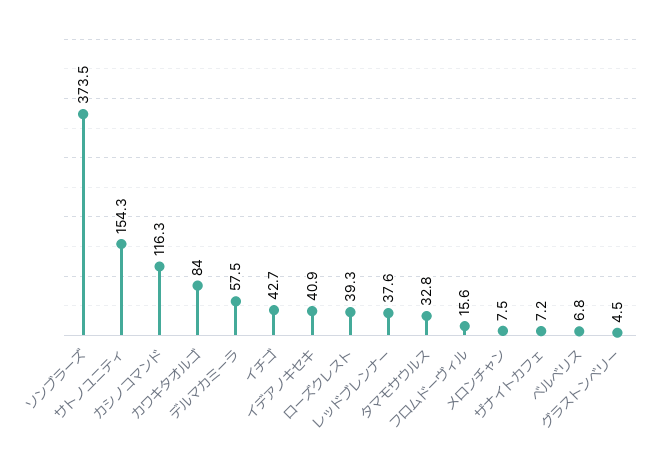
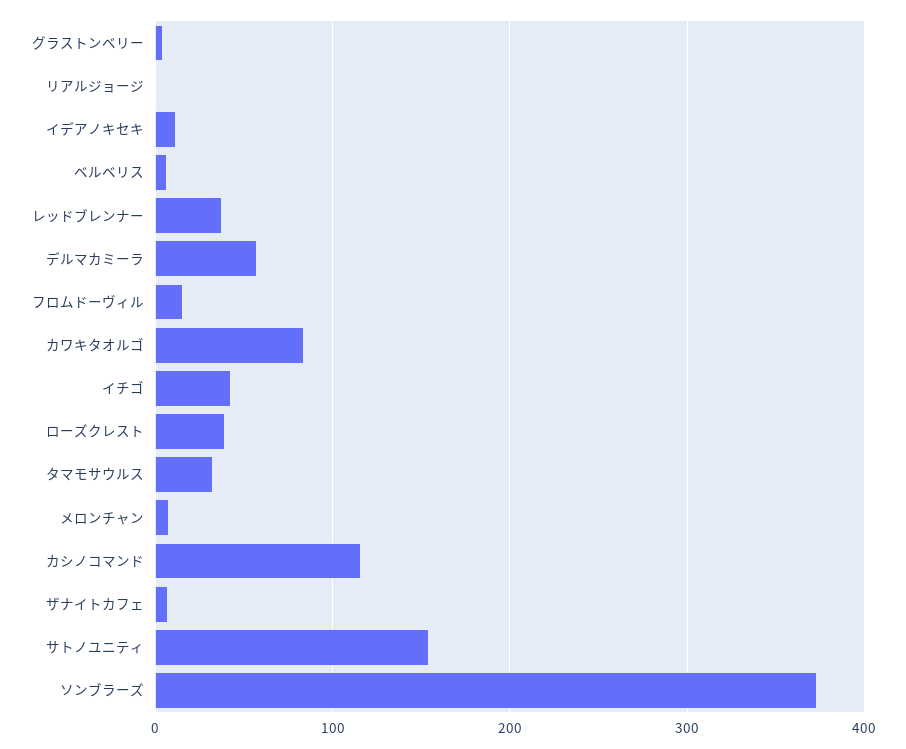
  {
    "ソンブラーズ": 373.5,
    "サトノユニティ": 154.3,
    "カシノコマンド": 116.3,
    "カワキタオルゴ": 84,
    "デルマカミーラ": 57.5,
    "イチゴ": 42.7,
-   "イデアノキセキ": 40.9,
+   "イデアノキセキ": 10,
    "ローズクレスト": 39.3,
    "レッドブレンナー": 37.6,
    "タマモサウルス": 32.8,
    "フロムドーヴィル": 15.6,
    "メロンチャン": 7.5,
    "ザナイトカフェ": 7.2,
    "ベルベリス": 6.8,
-   "グラストンベリー": 4.5
+   "グラストンベリー": 4.5,
+   "リアルジョージ": 0
  }

